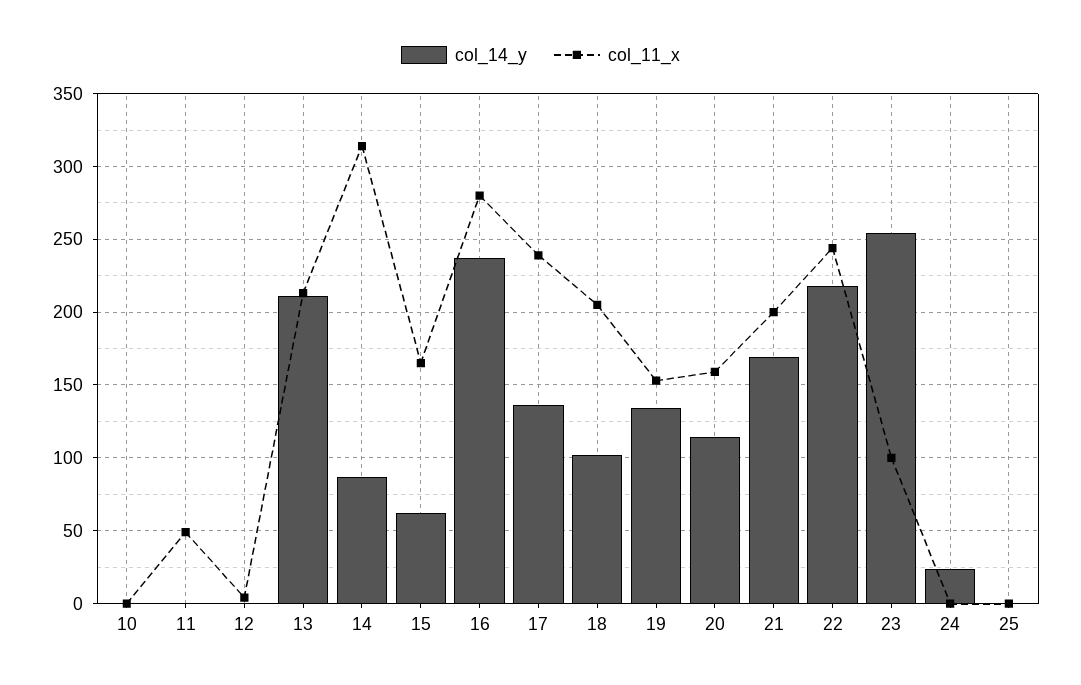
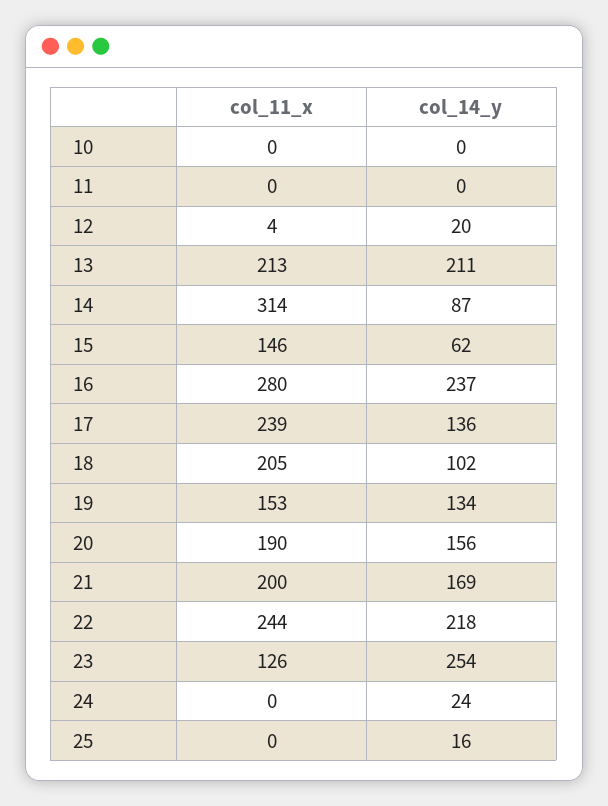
  {
    "col_14_y": {
      "10": 0,
      "11": 0,
-     "12": 0,
+     "12": 20,
      "13": 211,
      "14": 87,
      "15": 62,
      "16": 237,
      "17": 136,
      "18": 102,
      "19": 134,
-     "20": 115,
+     "20": 156,
      "21": 169,
      "22": 218,
      "23": 254,
      "24": 24,
-     "25": 0
+     "25": 16
    },
    "col_11_x": {
      "10": 0,
-     "11": 50,
+     "11": 0,
      "12": 4,
      "13": 213,
      "14": 314,
-     "15": 165,
+     "15": 146,
      "16": 280,
      "17": 239,
      "18": 205,
      "19": 153,
-     "20": 160,
+     "20": 190,
      "21": 200,
      "22": 244,
-     "23": 100,
+     "23": 126,
      "24": 0,
      "25": 0
    }
  }

